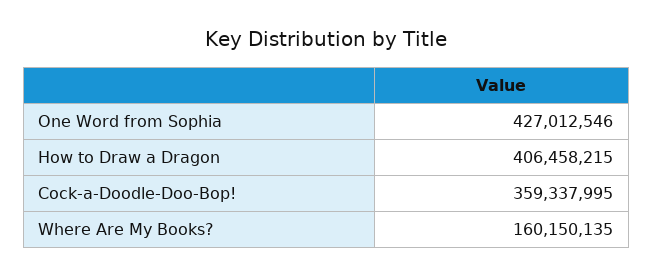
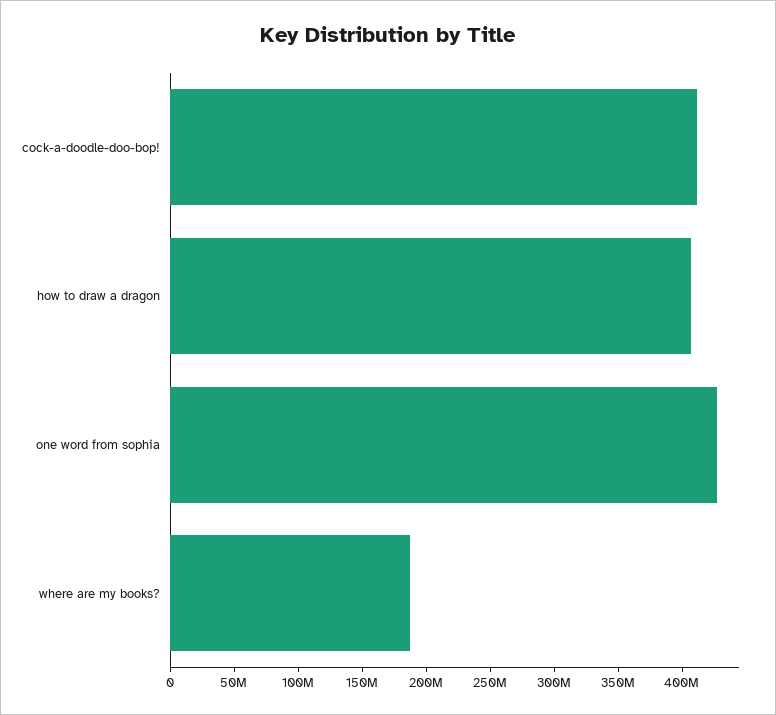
  {
    "One Word from Sophia": 427012546,
    "How to Draw a Dragon": 406458215,
-   "Cock-a-Doodle-Doo-Bop!": 359337995,
+   "Cock-a-Doodle-Doo-Bop!": 410000000,
-   "Where Are My Books?": 160150135
+   "Where Are My Books?": 190000000
  }

